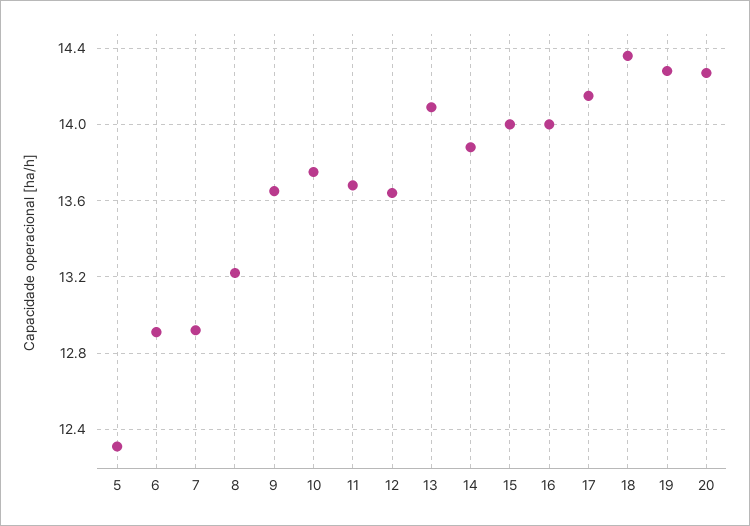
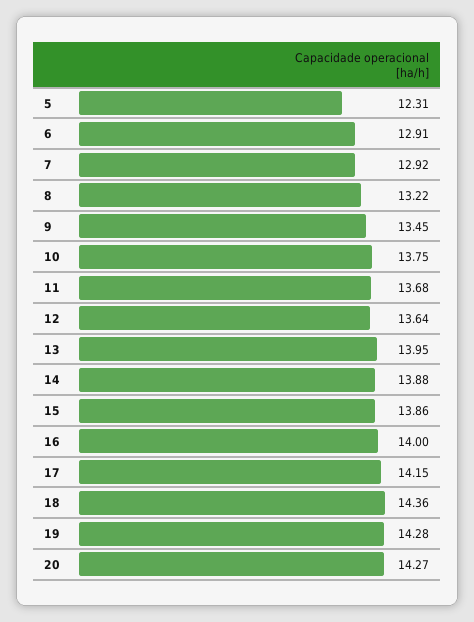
  {
    "5": 12.31,
    "6": 12.91,
    "7": 12.92,
    "8": 13.22,
-   "9": 13.65,
+   "9": 13.45,
    "10": 13.75,
    "11": 13.68,
    "12": 13.64,
-   "13": 14.1,
+   "13": 13.95,
    "14": 13.88,
-   "15": 14,
+   "15": 13.86,
    "16": 14,
    "17": 14.15,
    "18": 14.36,
    "19": 14.28,
    "20": 14.27
  }

